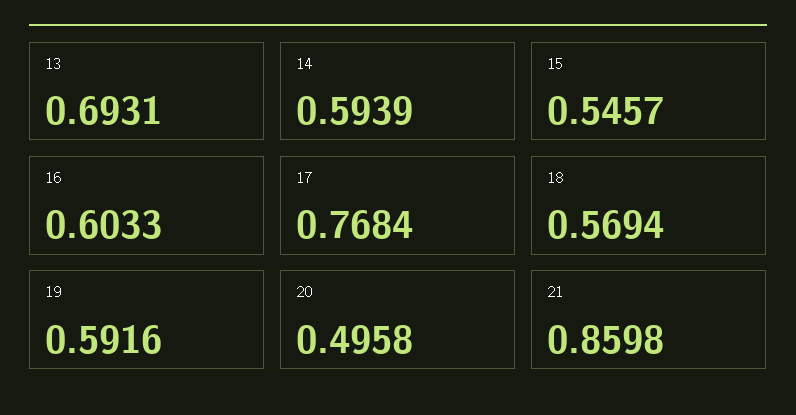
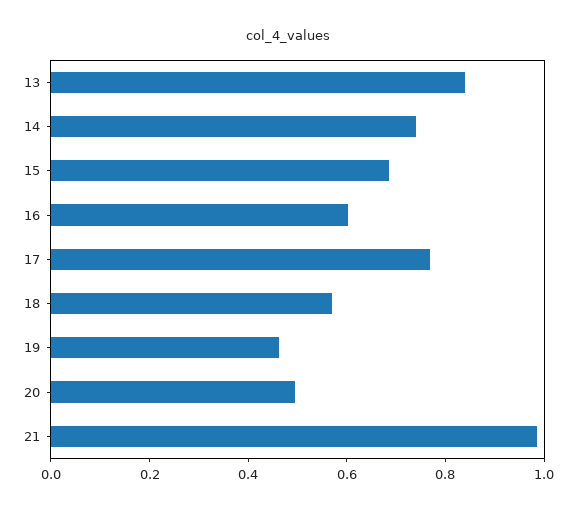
  {
-   "13": 0.6931,
+   "13": 0.85,
-   "14": 0.5939,
+   "14": 0.75,
-   "15": 0.5457,
+   "15": 0.7,
    "16": 0.6033,
    "17": 0.7684,
    "18": 0.5694,
-   "19": 0.5916,
+   "19": 0.45,
    "20": 0.4958,
-   "21": 0.8598
+   "21": 1
  }

